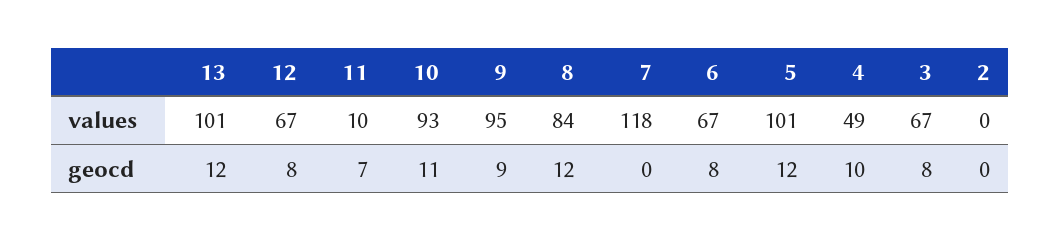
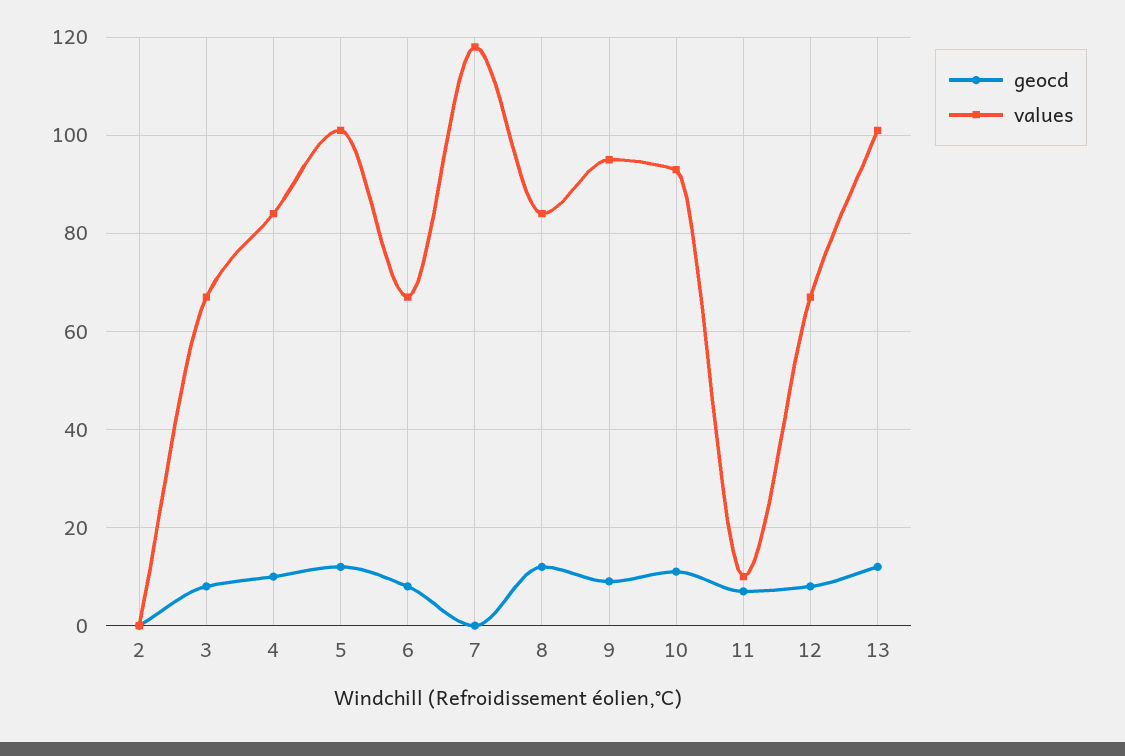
  {
    "values": {
      "13": 101,
      "12": 67,
      "11": 10,
      "10": 93,
      "9": 95,
      "8": 84,
      "7": 118,
      "6": 67,
      "5": 101,
-     "4": 49,
+     "4": 85,
      "3": 67,
      "2": 0
    },
    "geocd": {
      "13": 12,
      "12": 8,
      "11": 7,
      "10": 11,
      "9": 9,
      "8": 12,
      "7": 0,
      "6": 8,
      "5": 12,
      "4": 10,
      "3": 8,
      "2": 0
    }
  }

